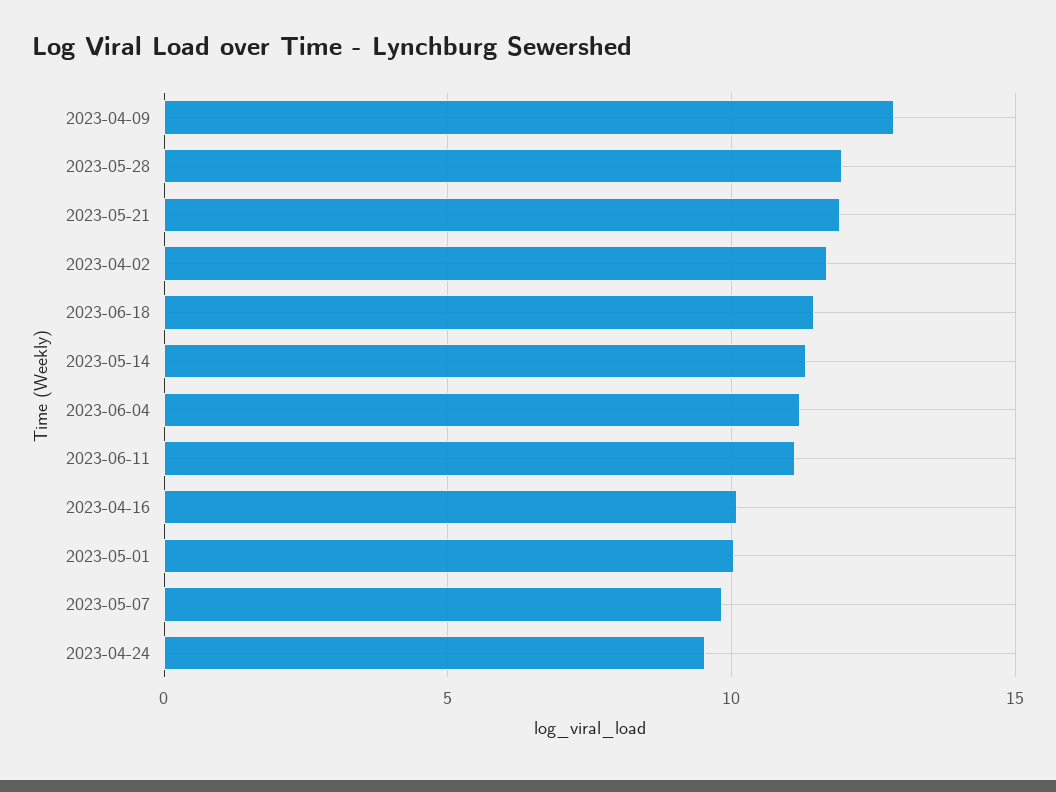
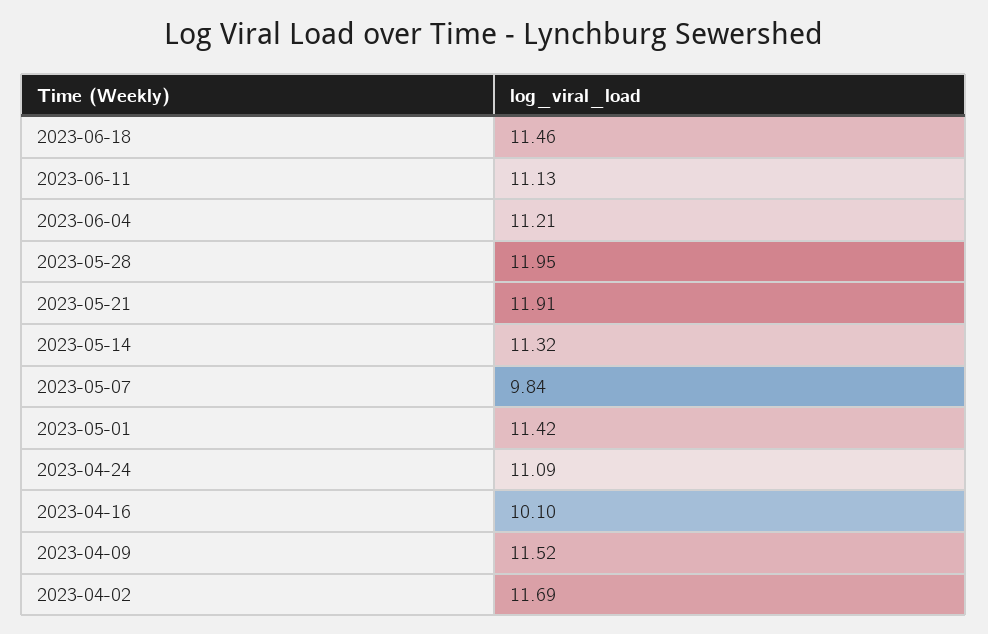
  {
-   "2023-04-09": 13,
+   "2023-04-09": 11.52,
    "2023-05-28": 11.95,
    "2023-05-21": 11.91,
    "2023-04-02": 11.69,
    "2023-06-18": 11.46,
    "2023-05-14": 11.32,
    "2023-06-04": 11.21,
    "2023-06-11": 11.13,
    "2023-04-16": 10.1,
-   "2023-05-01": 10,
+   "2023-05-01": 11.42,
    "2023-05-07": 9.84,
-   "2023-04-24": 9.5
+   "2023-04-24": 11.09
  }

